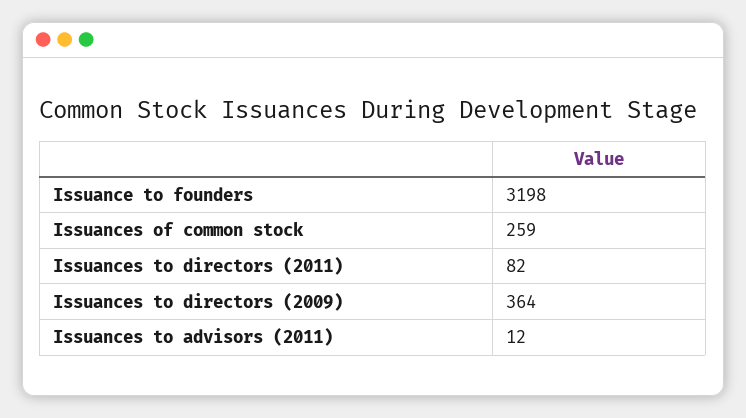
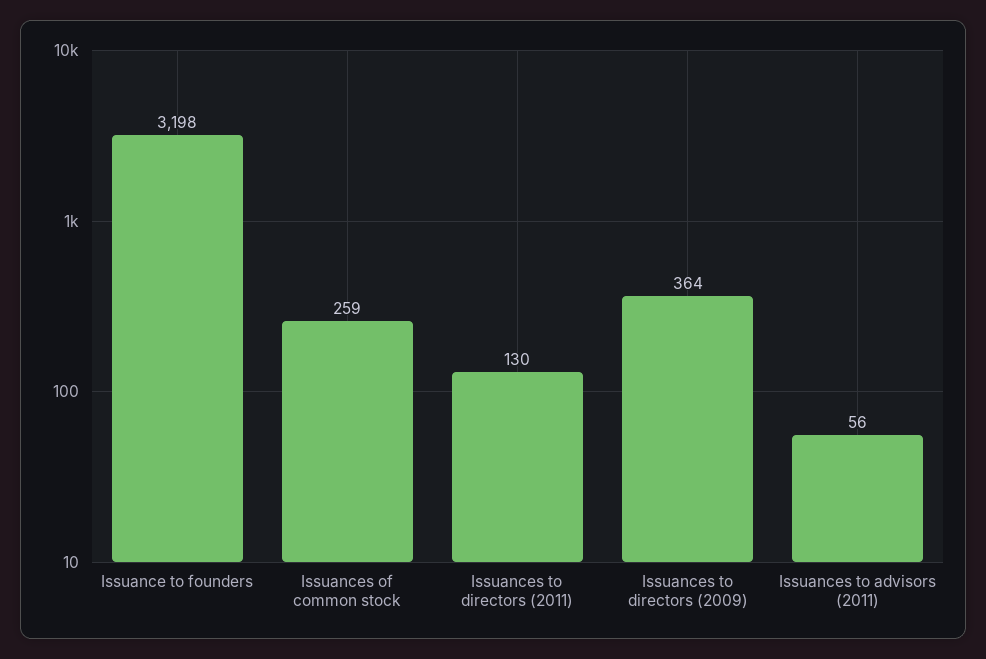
  {
    "Issuance to founders": 3198,
    "Issuances of common stock": 259,
-   "Issuances to directors (2011)": 82,
+   "Issuances to directors (2011)": 130,
    "Issuances to directors (2009)": 364,
-   "Issuances to advisors (2011)": 12
+   "Issuances to advisors (2011)": 56
  }

